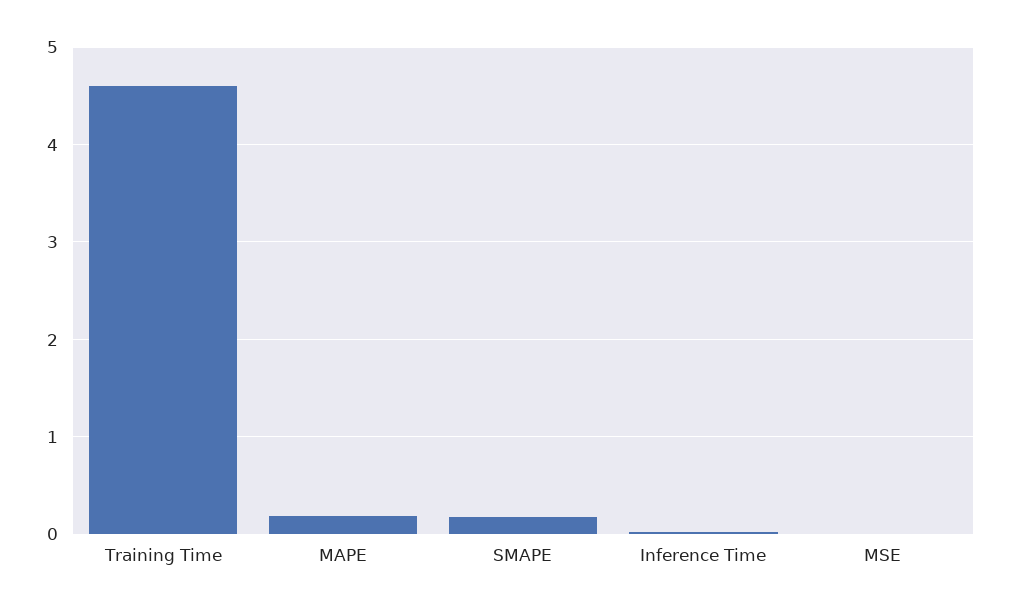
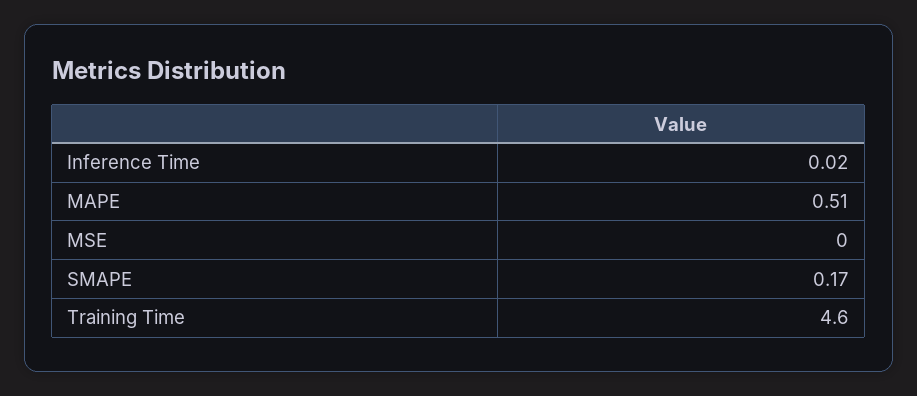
  {
    "Training Time": 4.6,
-   "MAPE": 0.2,
+   "MAPE": 0.51,
    "SMAPE": 0.17,
    "Inference Time": 0.02,
    "MSE": 0
  }

